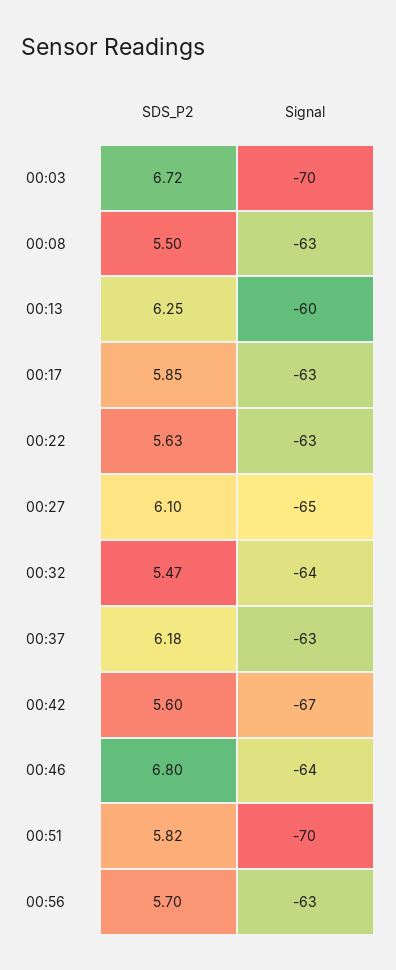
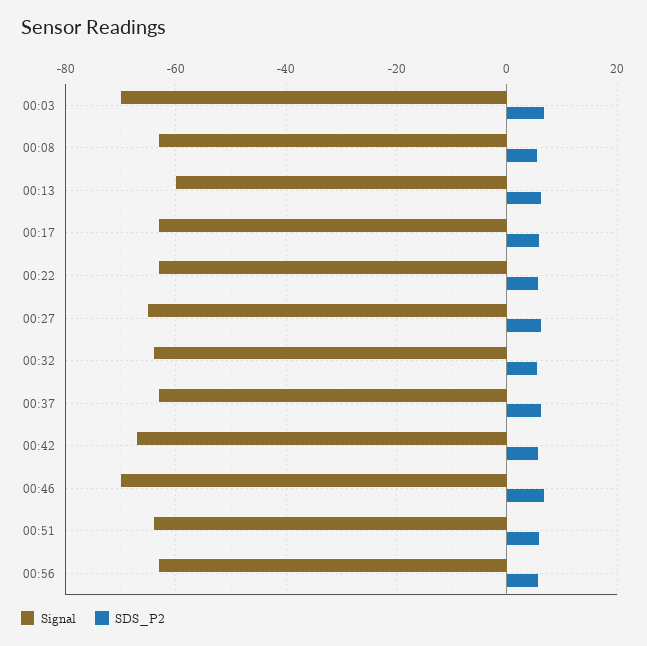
  {
    "SDS_P2": {
      "00:03": 6.72,
      "00:08": 5.5,
      "00:13": 6.25,
      "00:17": 5.85,
      "00:22": 5.63,
      "00:27": 6.1,
      "00:32": 5.47,
      "00:37": 6.18,
      "00:42": 5.6,
      "00:46": 6.8,
      "00:51": 5.82,
      "00:56": 5.7
    },
    "Signal": {
      "00:03": -70,
      "00:08": -63,
      "00:13": -60,
      "00:17": -63,
      "00:22": -63,
      "00:27": -65,
      "00:32": -64,
      "00:37": -63,
      "00:42": -67,
-     "00:46": -64,
+     "00:46": -70,
-     "00:51": -70,
+     "00:51": -64,
      "00:56": -63
    }
  }

